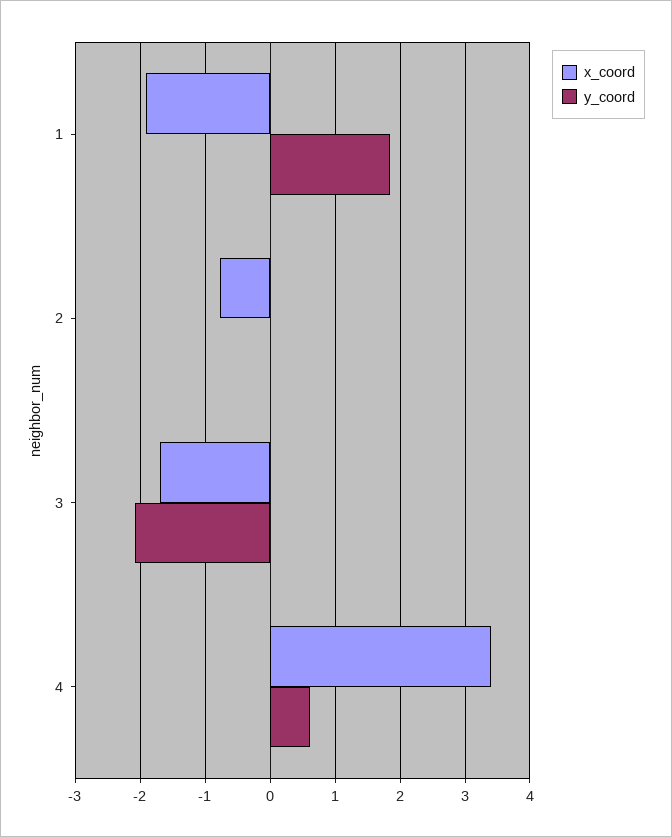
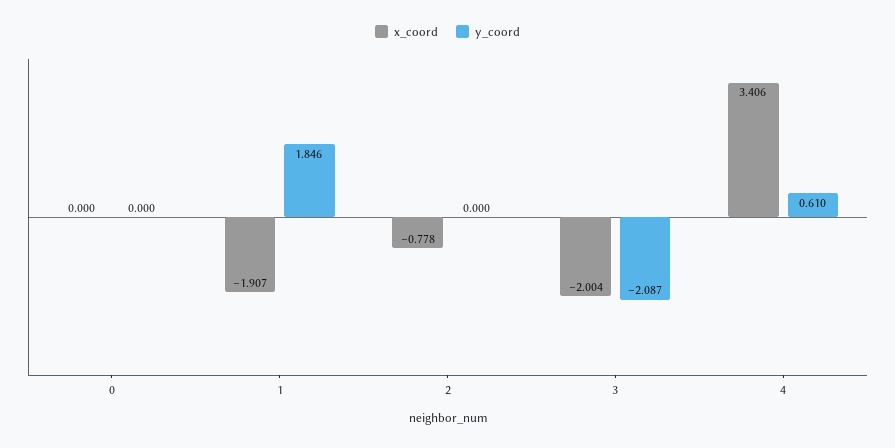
  {
    "x_coord": {
      "1": -1.907,
      "2": -0.778,
-     "3": -1.7,
+     "3": -2.004,
-     "4": 3.406
+     "4": 3.406,
+     "0": 0
    },
    "y_coord": {
      "1": 1.846,
      "2": 0,
      "3": -2.087,
-     "4": 0.61
+     "4": 0.61,
+     "0": 0
    }
  }

